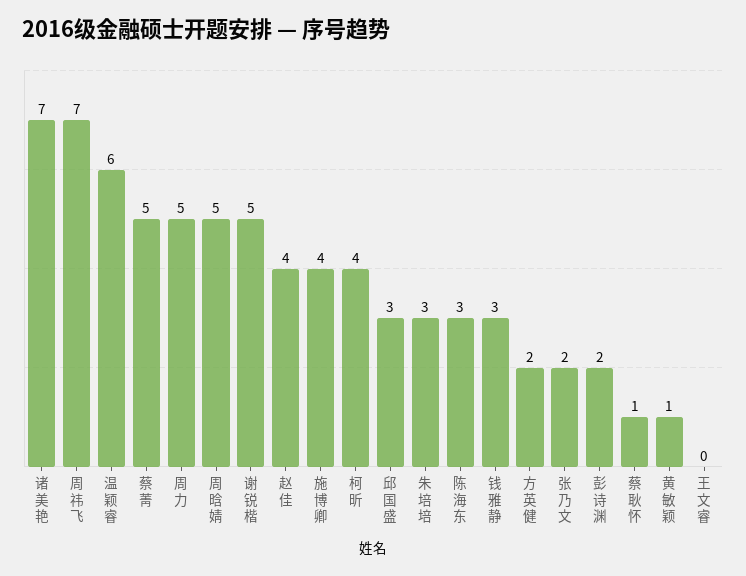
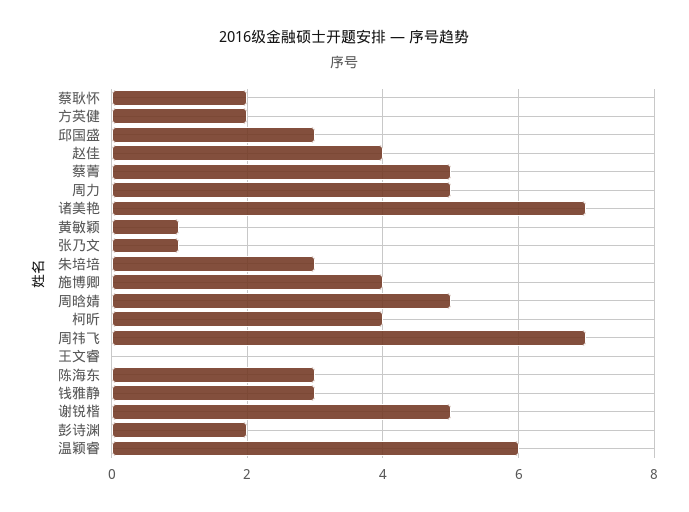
  {
    "诸美艳": 7,
    "周祎飞": 7,
    "温颖睿": 6,
    "蔡菁": 5,
    "周力": 5,
    "周晗婧": 5,
    "谢锐楷": 5,
    "赵佳": 4,
    "施博卿": 4,
    "柯昕": 4,
    "邱国盛": 3,
    "朱培培": 3,
    "陈海东": 3,
    "钱雅静": 3,
    "方英健": 2,
-   "张乃文": 2,
+   "张乃文": 1,
    "彭诗渊": 2,
-   "蔡耿怀": 1,
+   "蔡耿怀": 2,
    "黄敏颖": 1,
    "王文睿": 0
  }

